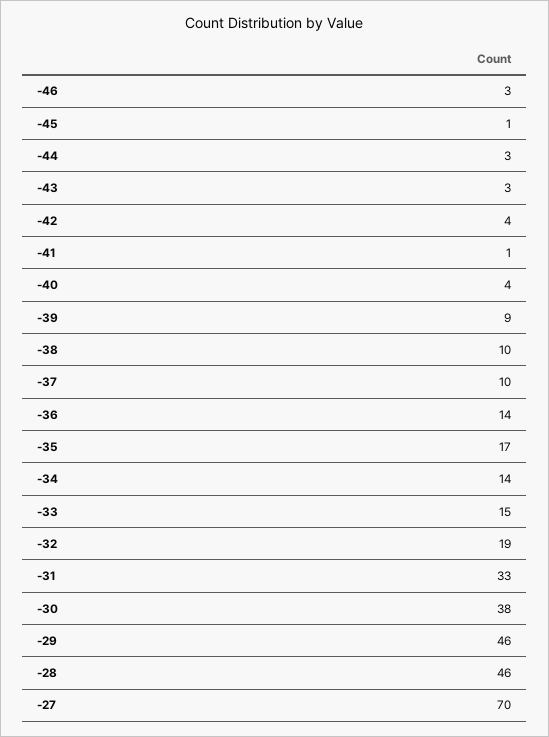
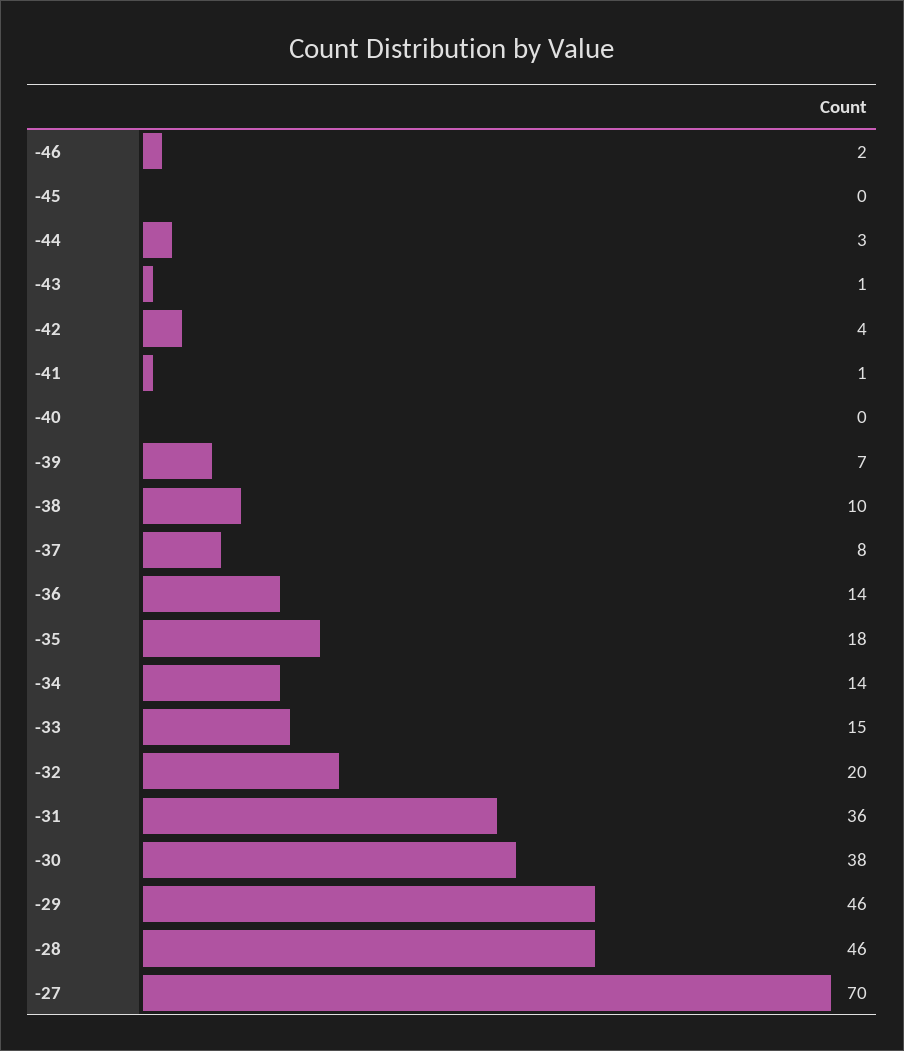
  {
-   "-46": 3,
+   "-46": 2,
-   "-45": 1,
+   "-45": 0,
    "-44": 3,
-   "-43": 3,
+   "-43": 1,
    "-42": 4,
    "-41": 1,
-   "-40": 4,
+   "-40": 0,
-   "-39": 9,
+   "-39": 7,
    "-38": 10,
-   "-37": 10,
+   "-37": 8,
    "-36": 14,
-   "-35": 17,
+   "-35": 18,
    "-34": 14,
    "-33": 15,
-   "-32": 19,
+   "-32": 20,
-   "-31": 33,
+   "-31": 36,
    "-30": 38,
    "-29": 46,
    "-28": 46,
    "-27": 70
  }

